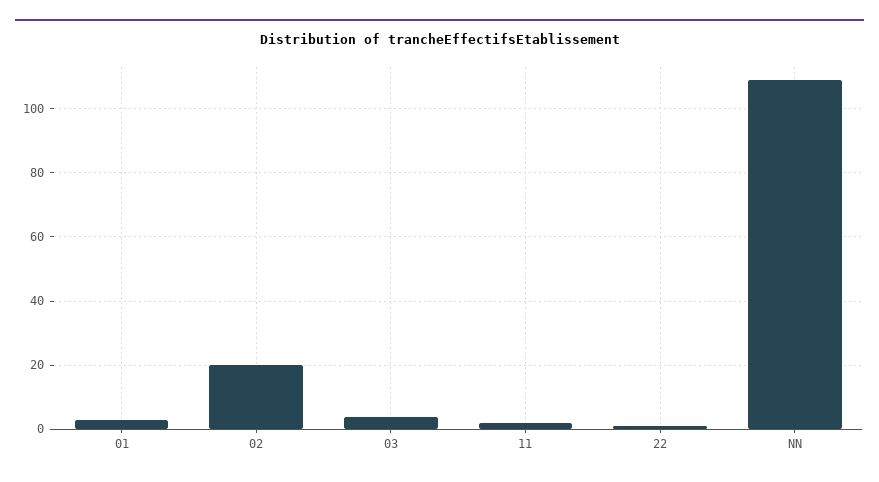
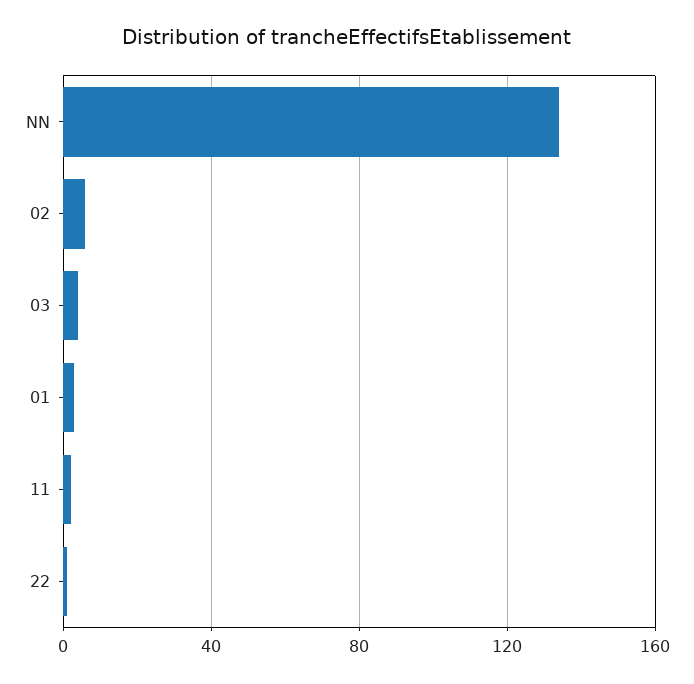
  {
    "01": 5,
-   "02": 20,
+   "02": 5,
    "03": 5,
    "11": 0,
    "22": 0,
-   "NN": 110
+   "NN": 135
  }

